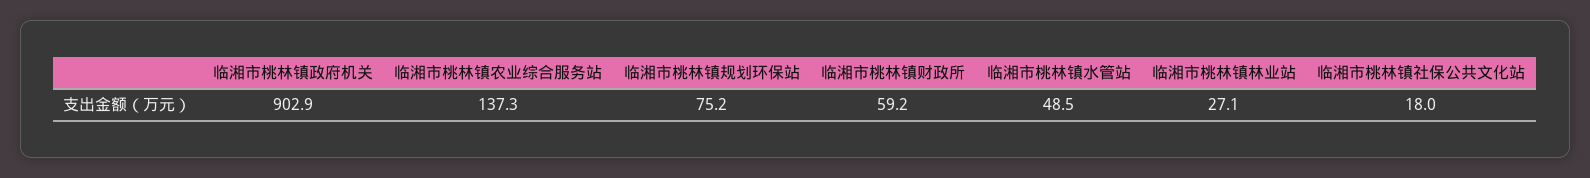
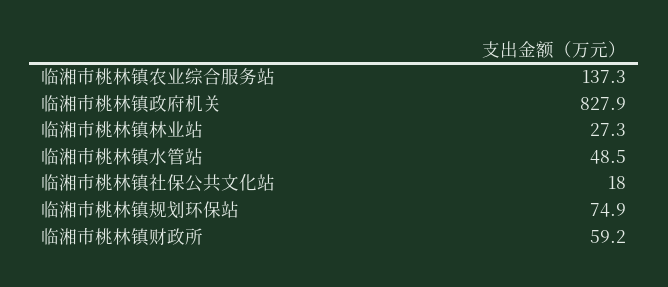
  {
-   "临湘市桃林镇政府机关": 902.9,
+   "临湘市桃林镇政府机关": 827.9,
    "临湘市桃林镇农业综合服务站": 137.3,
-   "临湘市桃林镇规划环保站": 75.2,
+   "临湘市桃林镇规划环保站": 74.9,
    "临湘市桃林镇财政所": 59.2,
    "临湘市桃林镇水管站": 48.5,
-   "临湘市桃林镇林业站": 27.1,
+   "临湘市桃林镇林业站": 27.3,
    "临湘市桃林镇社保公共文化站": 18
  }

